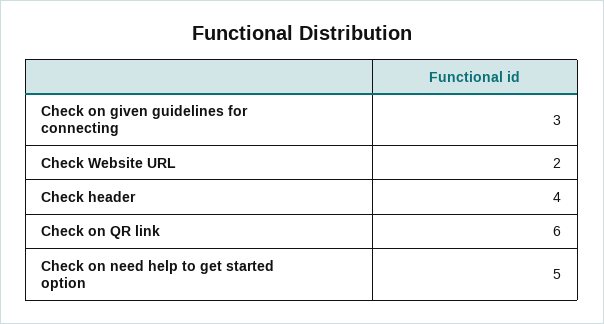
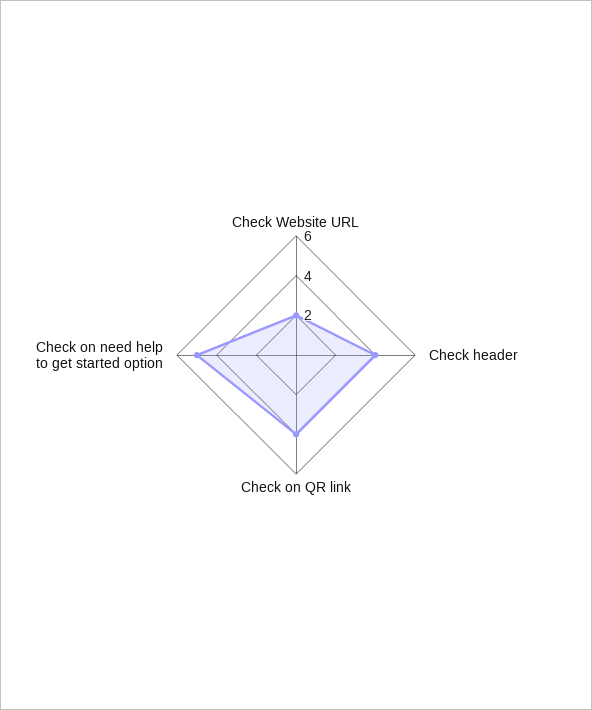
  {
-   "Check on given guidelines for connecting": 3,
    "Check Website URL": 2,
    "Check header": 4,
-   "Check on QR link": 6,
+   "Check on QR link": 4,
    "Check on need help to get started option": 5
  }

